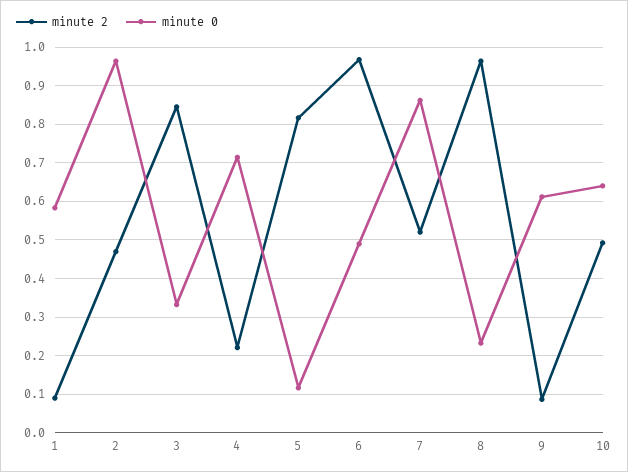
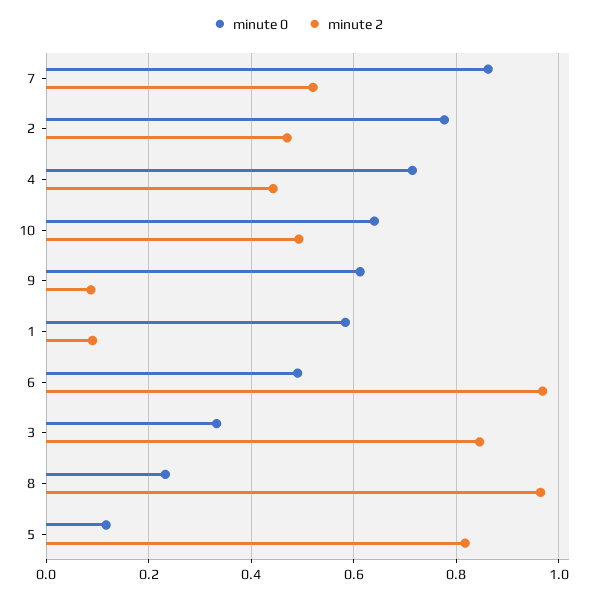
  {
    "minute 2": {
      "1": 0.1,
      "2": 0.46,
      "3": 0.84,
-     "4": 0.22,
+     "4": 0.44,
      "5": 0.82,
      "6": 0.96,
      "7": 0.52,
      "8": 0.96,
      "9": 0.08,
      "10": 0.5
    },
    "minute 0": {
      "1": 0.58,
-     "2": 0.96,
+     "2": 0.78,
      "3": 0.34,
      "4": 0.72,
      "5": 0.12,
      "6": 0.5,
      "7": 0.86,
      "8": 0.24,
      "9": 0.62,
      "10": 0.64
    }
  }

